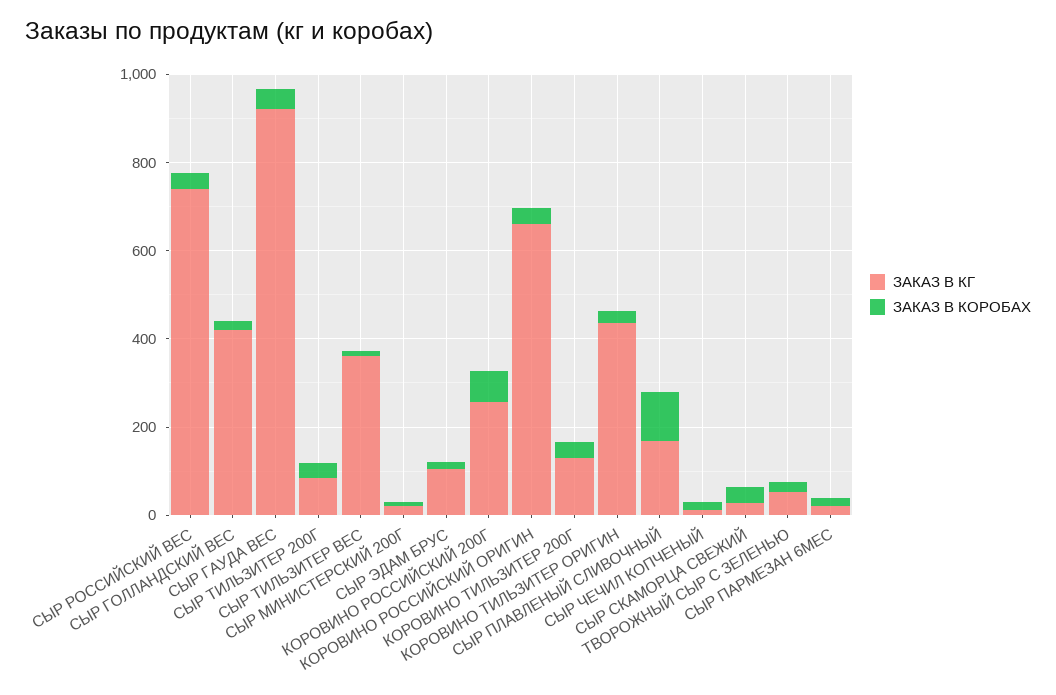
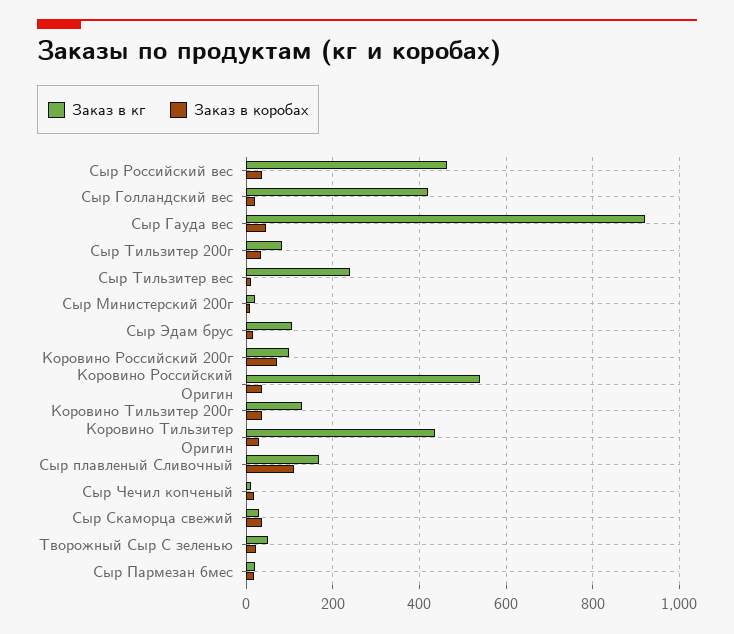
  {
    "ЗАКАЗ В КГ": {
-     "СЫР РОССИЙСКИЙ ВЕС": 750,
+     "СЫР РОССИЙСКИЙ ВЕС": 460,
      "СЫР ГОЛЛАНДСКИЙ ВЕС": 420,
      "СЫР ГАУДА ВЕС": 920,
      "СЫР ТИЛЬЗИТЕР 200Г": 80,
-     "СЫР ТИЛЬЗИТЕР ВЕС": 350,
+     "СЫР ТИЛЬЗИТЕР ВЕС": 240,
      "СЫР МИНИСТЕРСКИЙ 200Г": 20,
      "СЫР ЭДАМ БРУС": 100,
-     "КОРОВИНО РОССИЙСКИЙ 200Г": 250,
+     "КОРОВИНО РОССИЙСКИЙ 200Г": 100,
-     "КОРОВИНО РОССИЙСКИЙ ОРИГИН": 650,
+     "КОРОВИНО РОССИЙСКИЙ ОРИГИН": 540,
      "КОРОВИНО ТИЛЬЗИТЕР 200Г": 120,
      "КОРОВИНО ТИЛЬЗИТЕР ОРИГИН": 440,
      "СЫР ПЛАВЛЕНЫЙ СЛИВОЧНЫЙ": 160,
      "СЫР ЧЕЧИЛ КОПЧЕНЫЙ": 20,
      "СЫР СКАМОРЦА СВЕЖИЙ": 20,
      "ТВОРОЖНЫЙ СЫР С ЗЕЛЕНЬЮ": 60,
      "СЫР ПАРМЕЗАН 6МЕС": 20
    },
    "ЗАКАЗ В КОРОБАХ": {
      "СЫР РОССИЙСКИЙ ВЕС": 40,
      "СЫР ГОЛЛАНДСКИЙ ВЕС": 20,
      "СЫР ГАУДА ВЕС": 40,
      "СЫР ТИЛЬЗИТЕР 200Г": 40,
      "СЫР ТИЛЬЗИТЕР ВЕС": 20,
      "СЫР МИНИСТЕРСКИЙ 200Г": 0,
      "СЫР ЭДАМ БРУС": 20,
      "КОРОВИНО РОССИЙСКИЙ 200Г": 80,
      "КОРОВИНО РОССИЙСКИЙ ОРИГИН": 40,
      "КОРОВИНО ТИЛЬЗИТЕР 200Г": 40,
      "КОРОВИНО ТИЛЬЗИТЕР ОРИГИН": 20,
      "СЫР ПЛАВЛЕНЫЙ СЛИВОЧНЫЙ": 120,
      "СЫР ЧЕЧИЛ КОПЧЕНЫЙ": 20,
      "СЫР СКАМОРЦА СВЕЖИЙ": 40,
      "ТВОРОЖНЫЙ СЫР С ЗЕЛЕНЬЮ": 20,
      "СЫР ПАРМЕЗАН 6МЕС": 20
    }
  }

